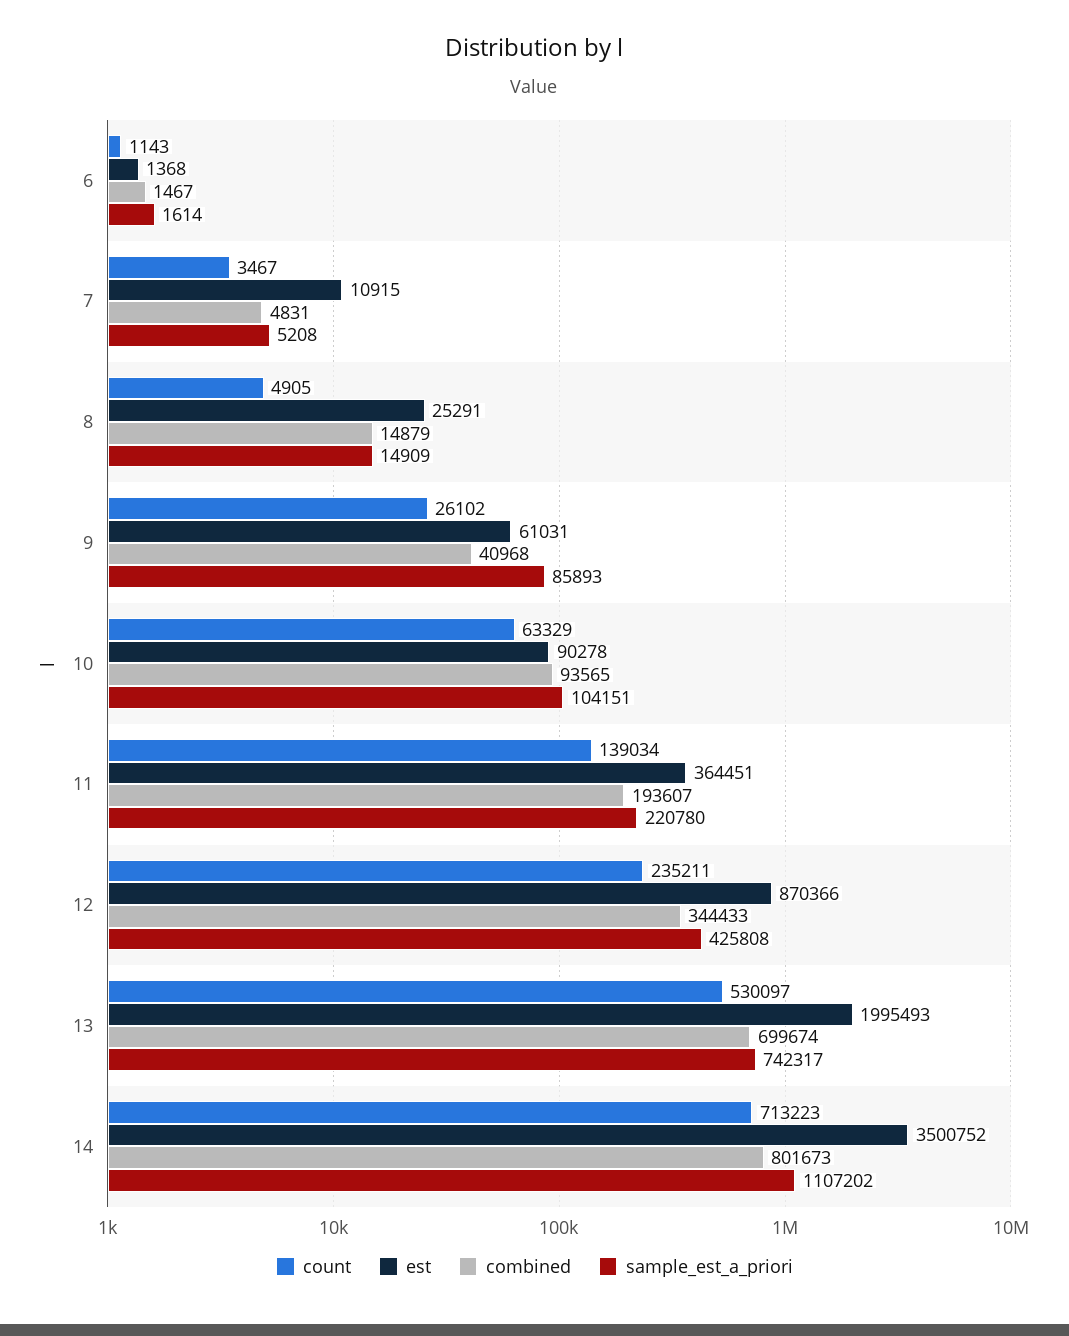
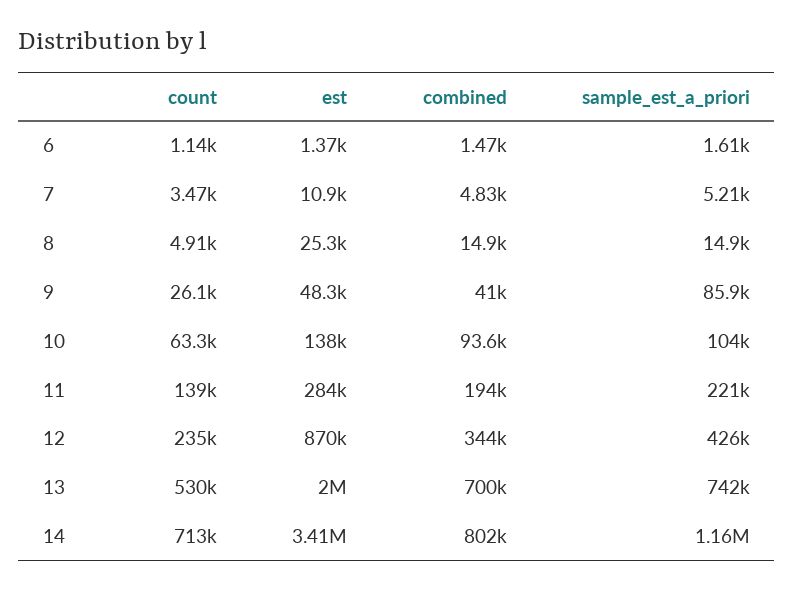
  {
    "count": {
      "6": 1143,
      "7": 3467,
      "8": 4905,
      "9": 26102,
      "10": 63329,
      "11": 139034,
      "12": 235211,
      "13": 530097,
      "14": 713223
    },
    "est": {
      "6": 1368,
      "7": 10915,
      "8": 25291,
-     "9": 61031,
+     "9": 48300,
-     "10": 90278,
+     "10": 138000,
-     "11": 364451,
+     "11": 284000,
      "12": 870366,
      "13": 1995493,
-     "14": 3500752
+     "14": 3410000
    },
    "combined": {
      "6": 1467,
      "7": 4831,
      "8": 14879,
      "9": 40968,
      "10": 93565,
      "11": 193607,
      "12": 344433,
      "13": 699674,
      "14": 801673
    },
    "sample_est_a_priori": {
      "6": 1614,
      "7": 5208,
      "8": 14909,
      "9": 85893,
      "10": 104151,
      "11": 220780,
      "12": 425808,
      "13": 742317,
-     "14": 1107202
+     "14": 1160000
    }
  }

